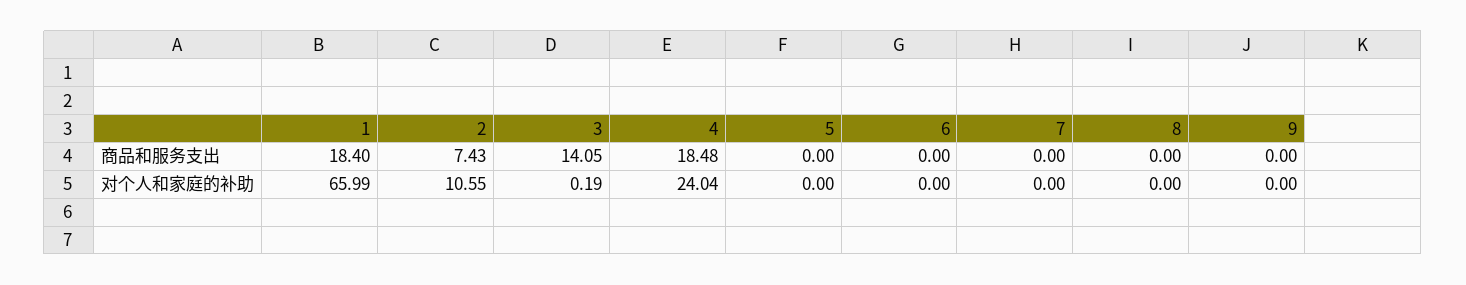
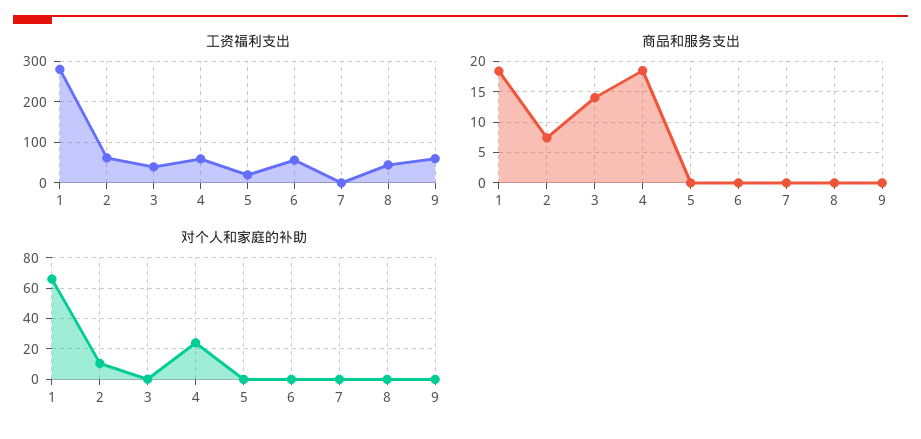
  {
    "商品和服务支出": {
      "1": 18.4,
      "2": 7.43,
      "3": 14.05,
      "4": 18.48,
      "5": 0,
      "6": 0,
      "7": 0,
      "8": 0,
      "9": 0
    },
    "对个人和家庭的补助": {
      "1": 65.99,
      "2": 10.55,
      "3": 0.19,
      "4": 24.04,
      "5": 0,
      "6": 0,
      "7": 0,
      "8": 0,
      "9": 0
-   }
+   },
+   "工资福利支出": {
+     "1": 280,
+     "2": 60,
+     "3": 40,
+     "4": 60,
+     "5": 20,
+     "6": 60,
+     "7": 0,
+     "8": 40,
+     "9": 60
+   }
  }

